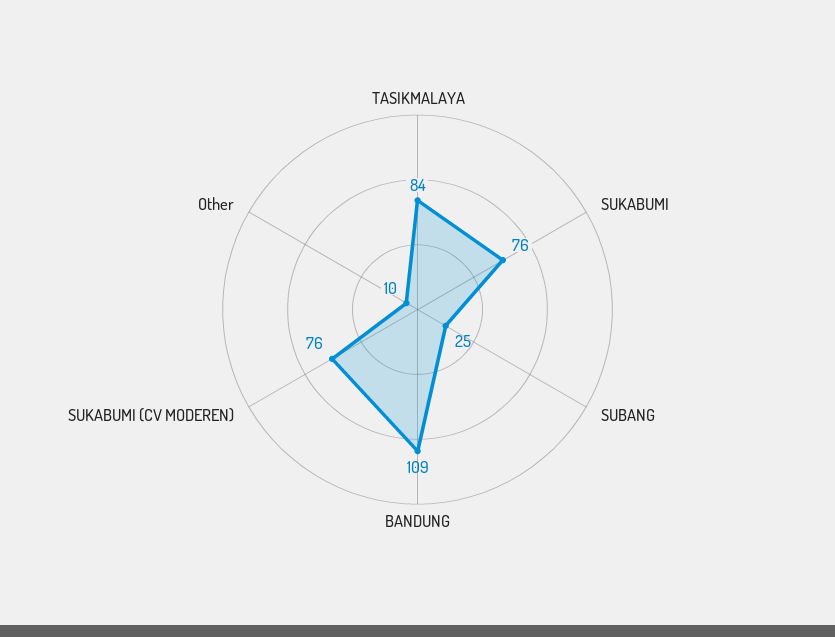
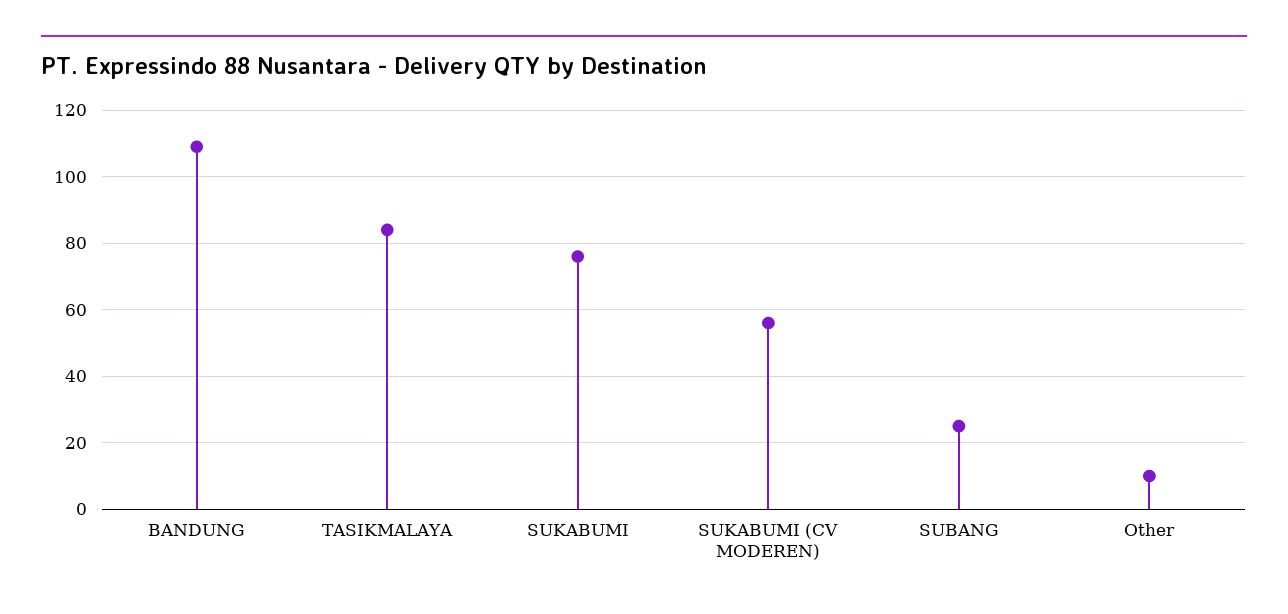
  {
    "TASIKMALAYA": 84,
    "SUKABUMI": 76,
    "SUBANG": 25,
    "BANDUNG": 109,
-   "SUKABUMI (CV MODEREN)": 76,
+   "SUKABUMI (CV MODEREN)": 55,
    "Other": 10
  }

